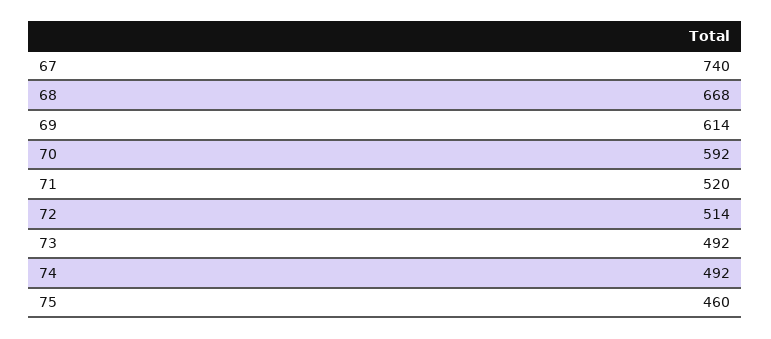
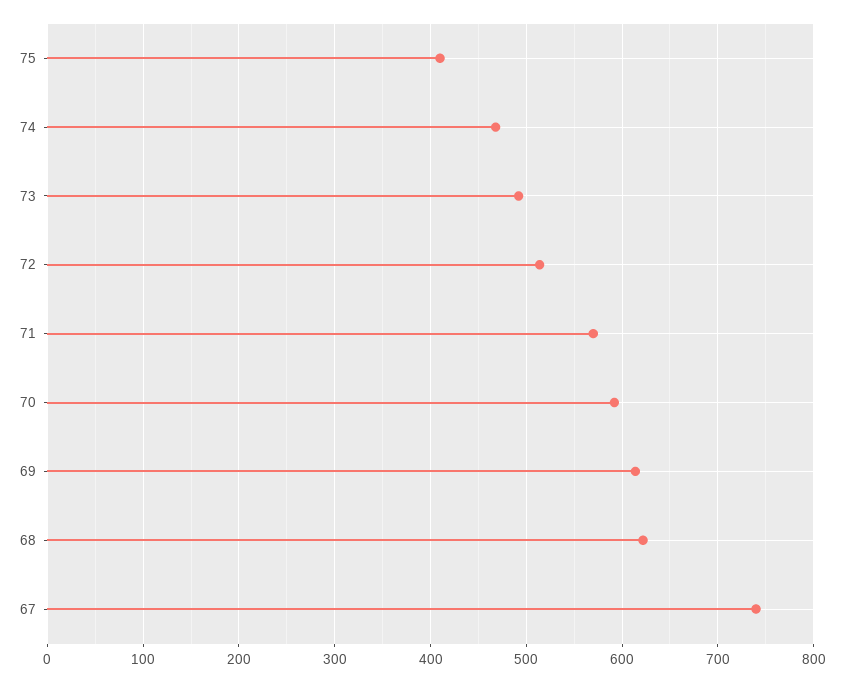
  {
    "67": 740,
-   "68": 668,
+   "68": 620,
    "69": 614,
    "70": 592,
-   "71": 520,
+   "71": 570,
    "72": 514,
    "73": 492,
-   "74": 492,
+   "74": 470,
-   "75": 460
+   "75": 410
  }

